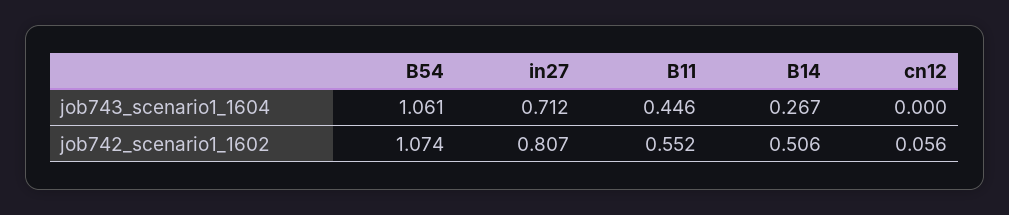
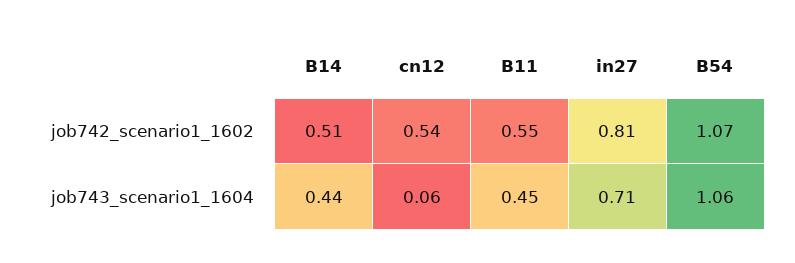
  {
    "B54": {
      "job743_scenario1_1604": 1.061,
      "job742_scenario1_1602": 1.074
    },
    "in27": {
      "job743_scenario1_1604": 0.712,
      "job742_scenario1_1602": 0.807
    },
    "B11": {
      "job743_scenario1_1604": 0.446,
      "job742_scenario1_1602": 0.552
    },
    "B14": {
-     "job743_scenario1_1604": 0.267,
+     "job743_scenario1_1604": 0.44,
      "job742_scenario1_1602": 0.506
    },
    "cn12": {
-     "job743_scenario1_1604": 0,
+     "job743_scenario1_1604": 0.06,
-     "job742_scenario1_1602": 0.056
+     "job742_scenario1_1602": 0.54
    }
  }

